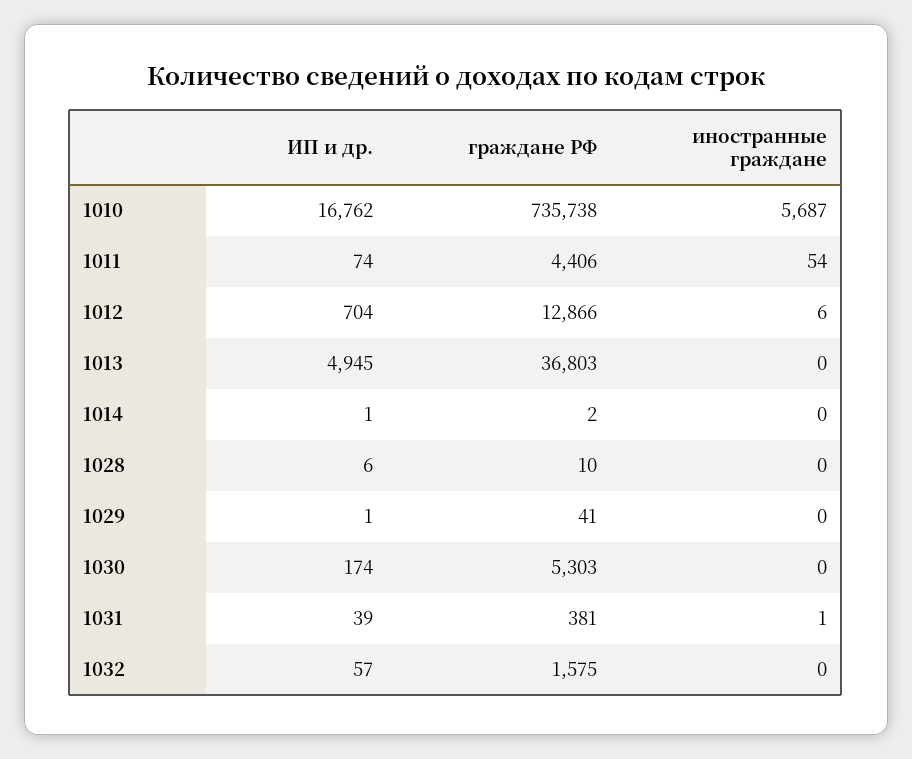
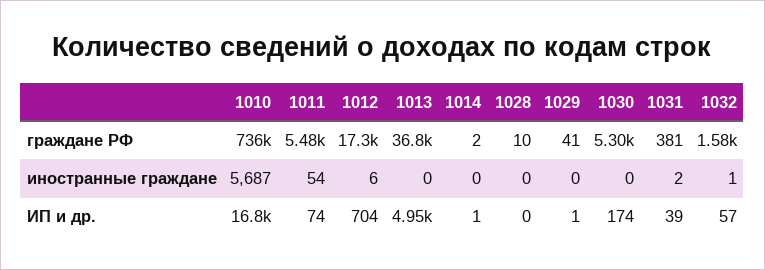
  {
    "ИП и др.": {
      "1010": 16762,
      "1011": 74,
      "1012": 704,
      "1013": 4945,
      "1014": 1,
-     "1028": 6,
+     "1028": 0,
      "1029": 1,
      "1030": 174,
      "1031": 39,
      "1032": 57
    },
    "граждане РФ": {
      "1010": 735738,
-     "1011": 4406,
+     "1011": 5480,
-     "1012": 12866,
+     "1012": 17300,
      "1013": 36803,
      "1014": 2,
      "1028": 10,
      "1029": 41,
      "1030": 5303,
      "1031": 381,
      "1032": 1575
    },
    "иностранные граждане": {
      "1010": 5687,
      "1011": 54,
      "1012": 6,
      "1013": 0,
      "1014": 0,
      "1028": 0,
      "1029": 0,
      "1030": 0,
-     "1031": 1,
+     "1031": 2,
-     "1032": 0
+     "1032": 1
    }
  }

